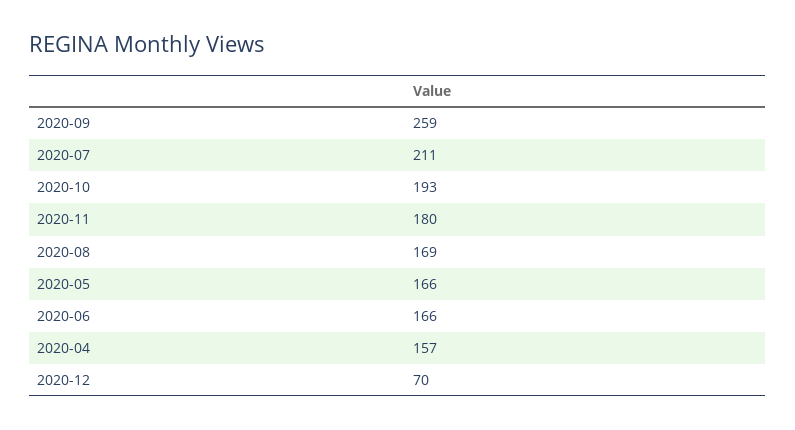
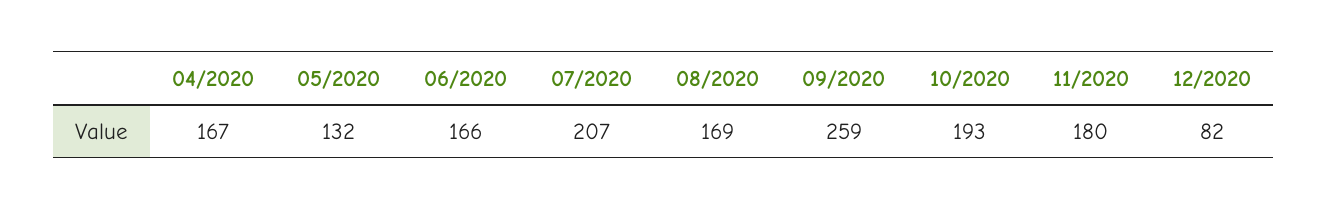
  {
    "2020-09": 259,
-   "2020-07": 211,
+   "2020-07": 207,
    "2020-10": 193,
    "2020-11": 180,
    "2020-08": 169,
-   "2020-05": 166,
+   "2020-05": 132,
    "2020-06": 166,
-   "2020-04": 157,
+   "2020-04": 167,
-   "2020-12": 70
+   "2020-12": 82
  }

